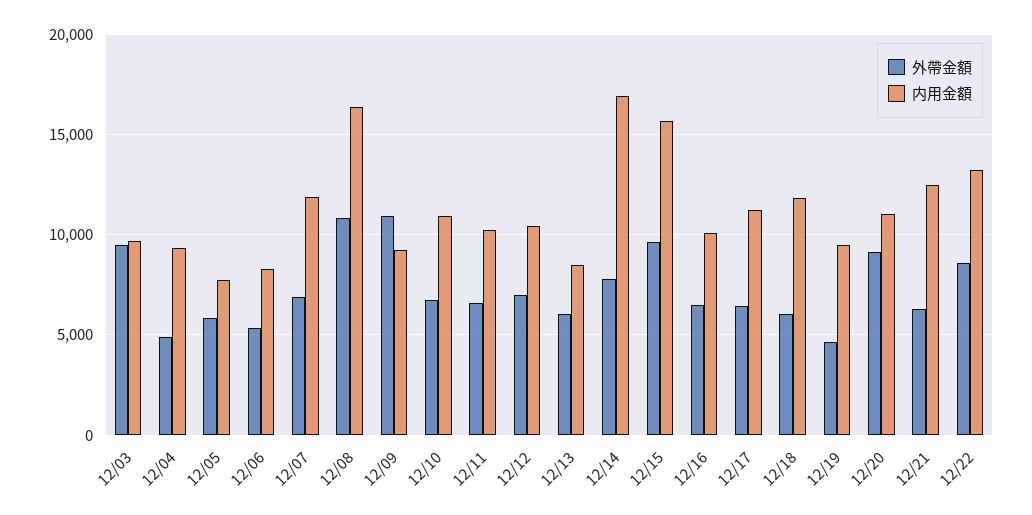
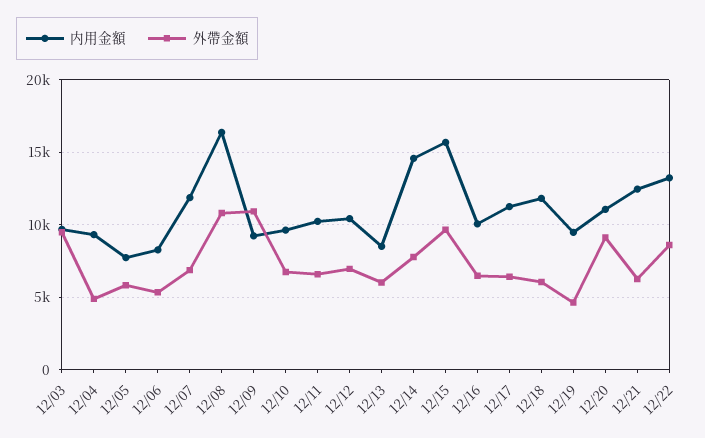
  {
    "外帶金額": {
      "12/03": 9500,
      "12/04": 5000,
      "12/05": 6000,
      "12/06": 5500,
      "12/07": 7000,
      "12/08": 11000,
      "12/09": 11000,
      "12/10": 7000,
      "12/11": 6500,
      "12/12": 7000,
      "12/13": 6000,
      "12/14": 8000,
      "12/15": 9500,
      "12/16": 6500,
      "12/17": 6500,
      "12/18": 6000,
      "12/19": 4500,
      "12/20": 9000,
      "12/21": 6500,
      "12/22": 8500
    },
    "内用金額": {
      "12/03": 9500,
      "12/04": 9500,
      "12/05": 8000,
      "12/06": 8500,
      "12/07": 12000,
      "12/08": 16500,
      "12/09": 9000,
-     "12/10": 11000,
+     "12/10": 9500,
      "12/11": 10000,
      "12/12": 10500,
      "12/13": 8500,
-     "12/14": 17000,
+     "12/14": 14500,
      "12/15": 15500,
      "12/16": 10000,
      "12/17": 11500,
      "12/18": 12000,
      "12/19": 9500,
      "12/20": 11000,
      "12/21": 12500,
      "12/22": 13000
    }
  }

